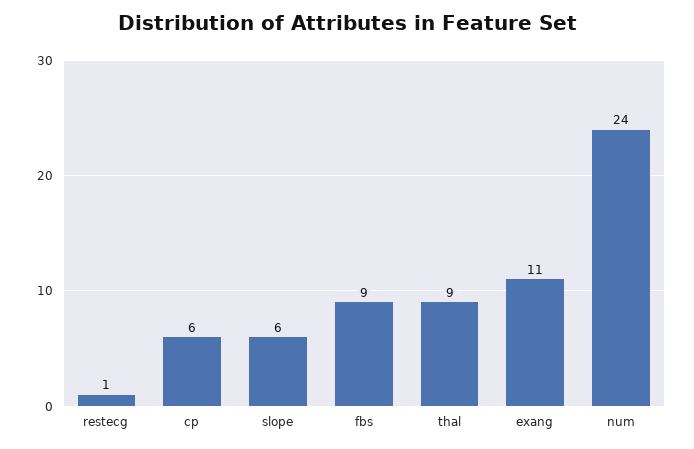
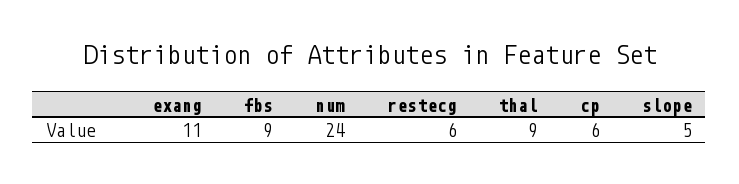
  {
-   "restecg": 1,
+   "restecg": 6,
    "cp": 6,
-   "slope": 6,
+   "slope": 5,
    "fbs": 9,
    "thal": 9,
    "exang": 11,
    "num": 24
  }

